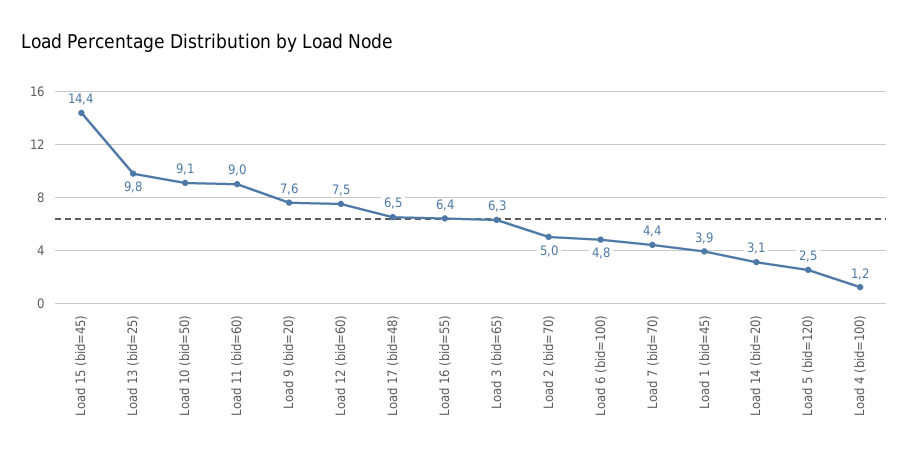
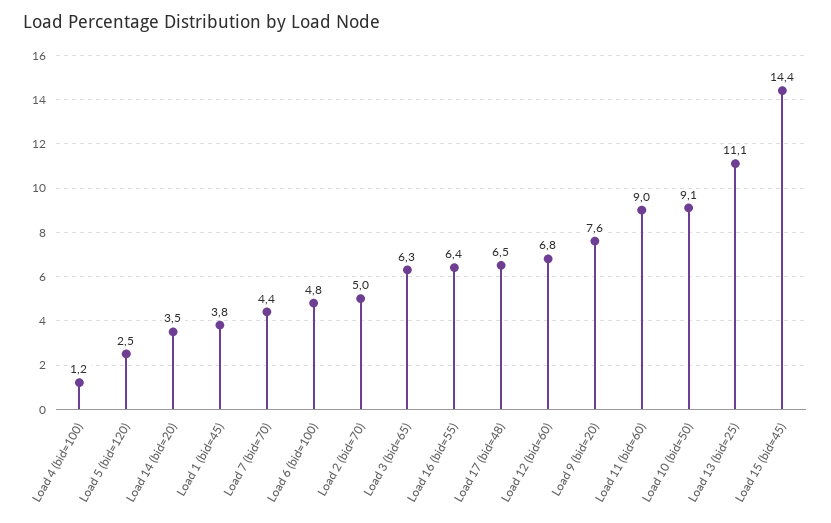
  {
    "Load 15 (bid=45)": 14.4,
-   "Load 13 (bid=25)": 9.8,
+   "Load 13 (bid=25)": 11.1,
    "Load 10 (bid=50)": 9.1,
    "Load 11 (bid=60)": 9,
    "Load 9 (bid=20)": 7.6,
-   "Load 12 (bid=60)": 7.5,
+   "Load 12 (bid=60)": 6.8,
    "Load 17 (bid=48)": 6.5,
    "Load 16 (bid=55)": 6.4,
    "Load 3 (bid=65)": 6.3,
    "Load 2 (bid=70)": 5,
    "Load 6 (bid=100)": 4.8,
    "Load 7 (bid=70)": 4.4,
-   "Load 1 (bid=45)": 3.9,
+   "Load 1 (bid=45)": 3.8,
-   "Load 14 (bid=20)": 3.1,
+   "Load 14 (bid=20)": 3.5,
    "Load 5 (bid=120)": 2.5,
    "Load 4 (bid=100)": 1.2
  }

